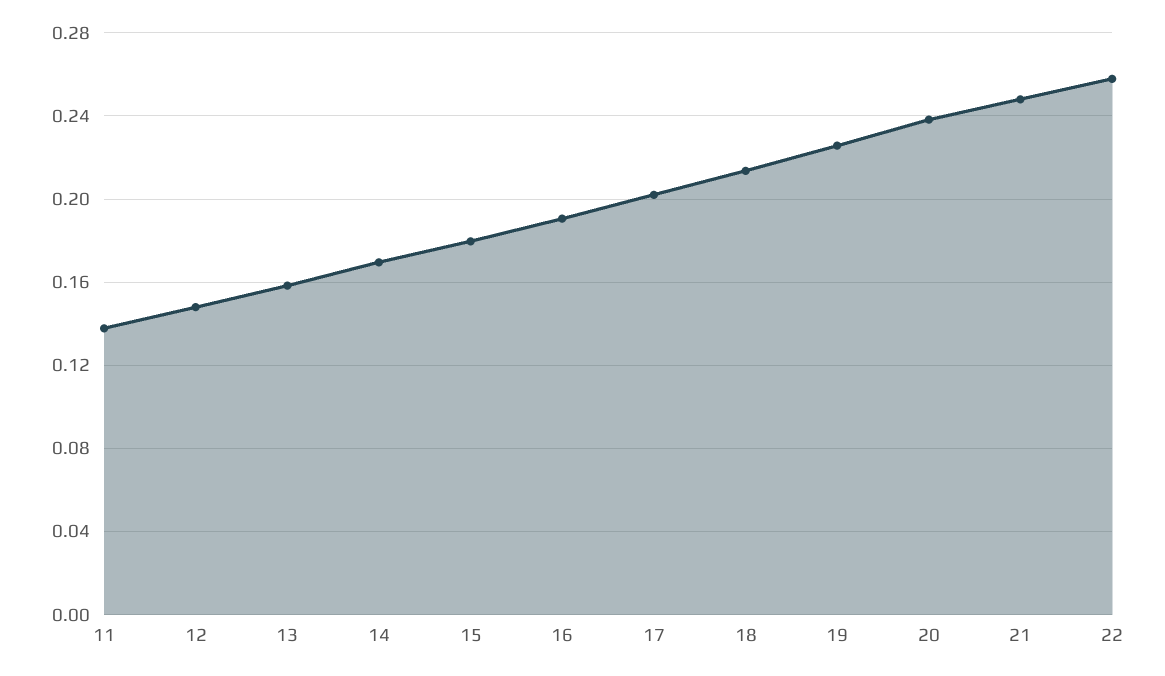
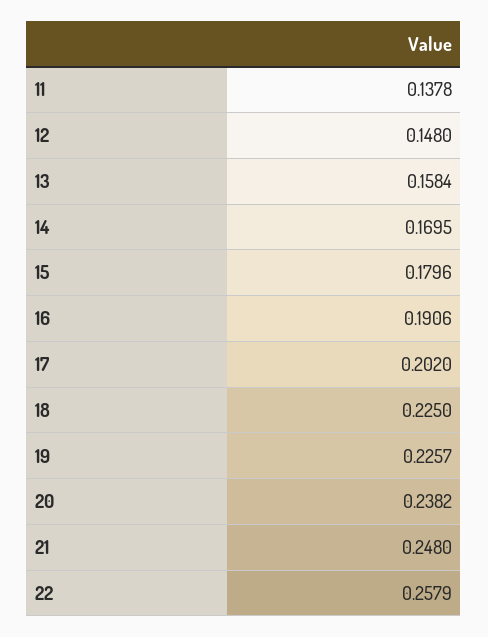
  {
    "11": 0.1378,
    "12": 0.148,
    "13": 0.1584,
    "14": 0.1695,
    "15": 0.1796,
    "16": 0.1906,
    "17": 0.202,
-   "18": 0.215,
+   "18": 0.225,
    "19": 0.2257,
    "20": 0.2382,
    "21": 0.248,
    "22": 0.2579
  }

